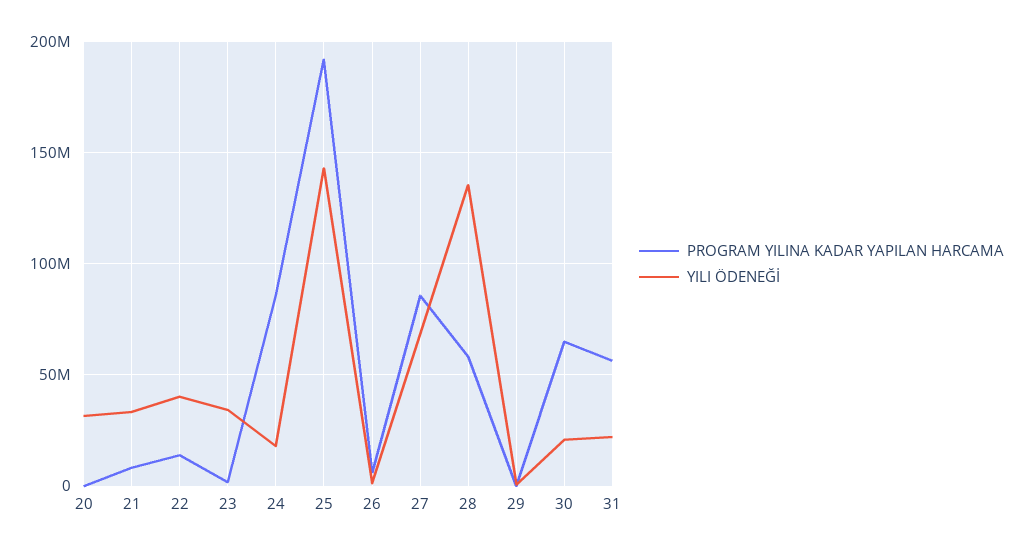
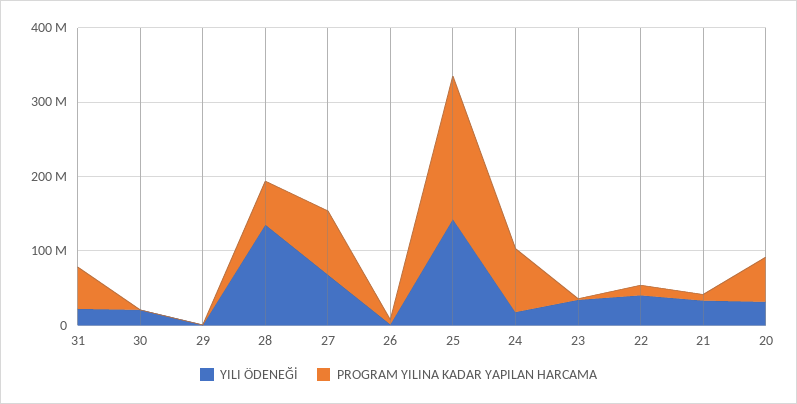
  {
    "PROGRAM YILINA KADAR YAPILAN HARCAMA": {
-     "20": 0,
+     "20": 60000000,
      "21": 10000000,
      "22": 15000000,
      "23": 0,
      "24": 85000000,
      "25": 190000000,
      "26": 5000000,
      "27": 85000000,
      "28": 60000000,
      "29": 0,
-     "30": 65000000,
+     "30": 0,
      "31": 55000000
    },
    "YILI ÖDENEĞİ": {
      "20": 30000000,
      "21": 35000000,
      "22": 40000000,
      "23": 35000000,
      "24": 20000000,
      "25": 145000000,
      "26": 0,
      "27": 70000000,
      "28": 135000000,
      "29": 0,
      "30": 20000000,
      "31": 20000000
    }
  }

